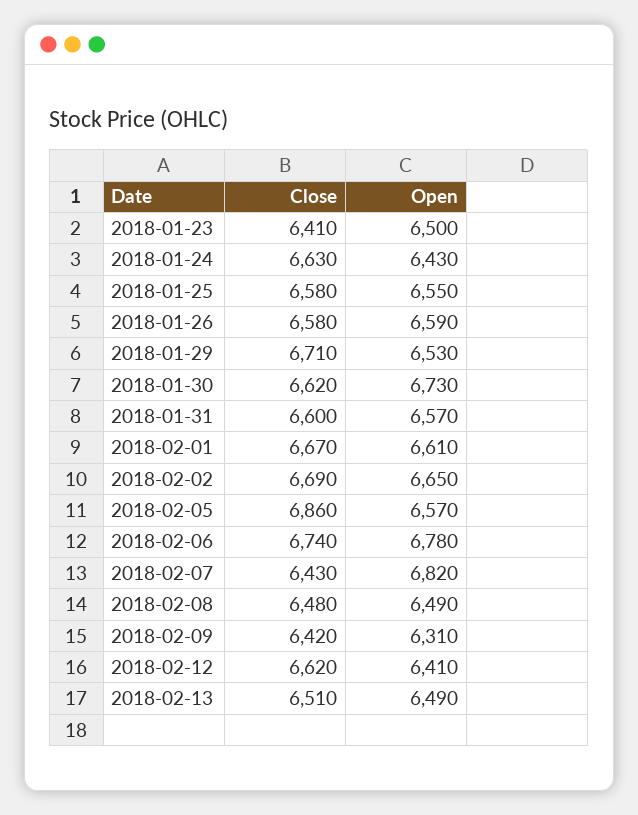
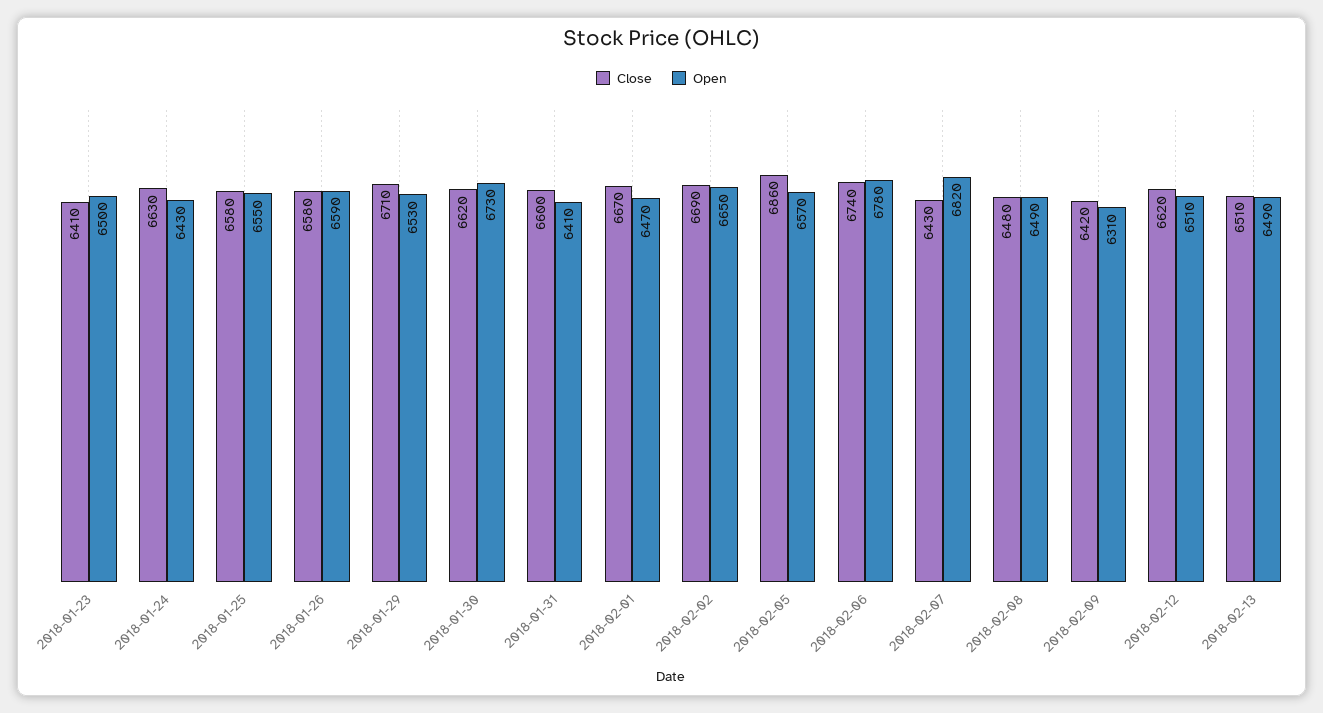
  {
    "Close": {
      "2018-01-23": 6410,
      "2018-01-24": 6630,
      "2018-01-25": 6580,
      "2018-01-26": 6580,
      "2018-01-29": 6710,
      "2018-01-30": 6620,
      "2018-01-31": 6600,
      "2018-02-01": 6670,
      "2018-02-02": 6690,
      "2018-02-05": 6860,
      "2018-02-06": 6740,
      "2018-02-07": 6430,
      "2018-02-08": 6480,
      "2018-02-09": 6420,
      "2018-02-12": 6620,
      "2018-02-13": 6510
    },
    "Open": {
      "2018-01-23": 6500,
      "2018-01-24": 6430,
      "2018-01-25": 6550,
      "2018-01-26": 6590,
      "2018-01-29": 6530,
      "2018-01-30": 6730,
-     "2018-01-31": 6570,
+     "2018-01-31": 6410,
-     "2018-02-01": 6610,
+     "2018-02-01": 6470,
      "2018-02-02": 6650,
      "2018-02-05": 6570,
      "2018-02-06": 6780,
      "2018-02-07": 6820,
      "2018-02-08": 6490,
      "2018-02-09": 6310,
-     "2018-02-12": 6410,
+     "2018-02-12": 6510,
      "2018-02-13": 6490
    }
  }

